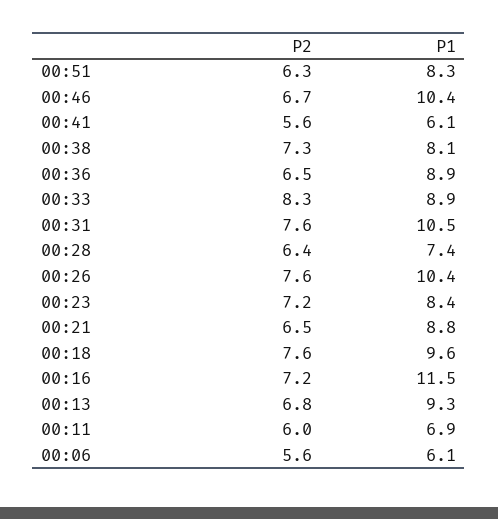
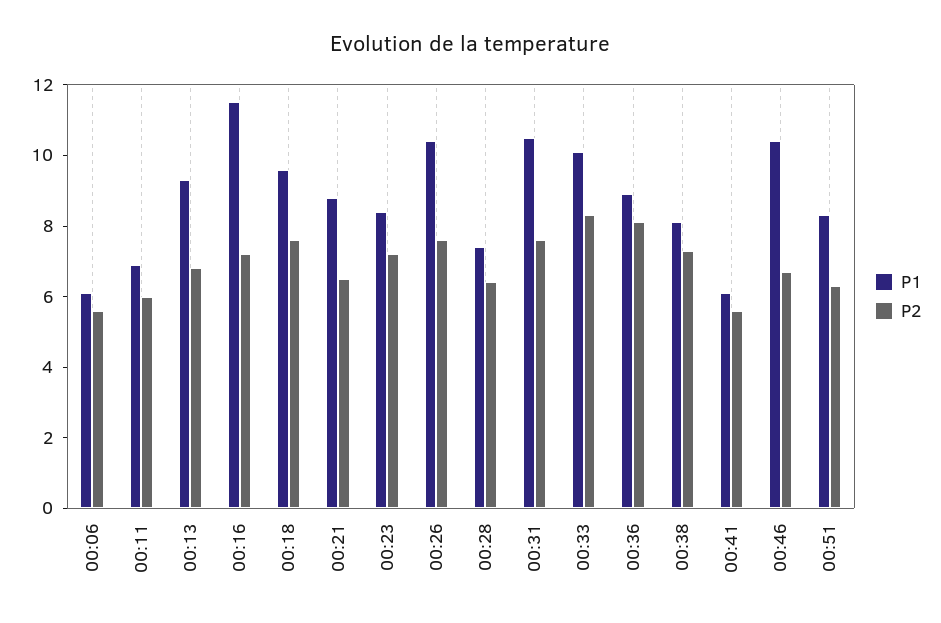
  {
    "P2": {
      "00:51": 6.3,
      "00:46": 6.7,
      "00:41": 5.6,
      "00:38": 7.3,
-     "00:36": 6.5,
+     "00:36": 8,
      "00:33": 8.3,
      "00:31": 7.6,
      "00:28": 6.4,
      "00:26": 7.6,
      "00:23": 7.2,
      "00:21": 6.5,
      "00:18": 7.6,
      "00:16": 7.2,
      "00:13": 6.8,
      "00:11": 6,
      "00:06": 5.6
    },
    "P1": {
      "00:51": 8.3,
      "00:46": 10.4,
      "00:41": 6.1,
      "00:38": 8.1,
      "00:36": 8.9,
-     "00:33": 8.9,
+     "00:33": 10,
      "00:31": 10.5,
      "00:28": 7.4,
      "00:26": 10.4,
      "00:23": 8.4,
      "00:21": 8.8,
      "00:18": 9.6,
      "00:16": 11.5,
      "00:13": 9.3,
      "00:11": 6.9,
      "00:06": 6.1
    }
  }

